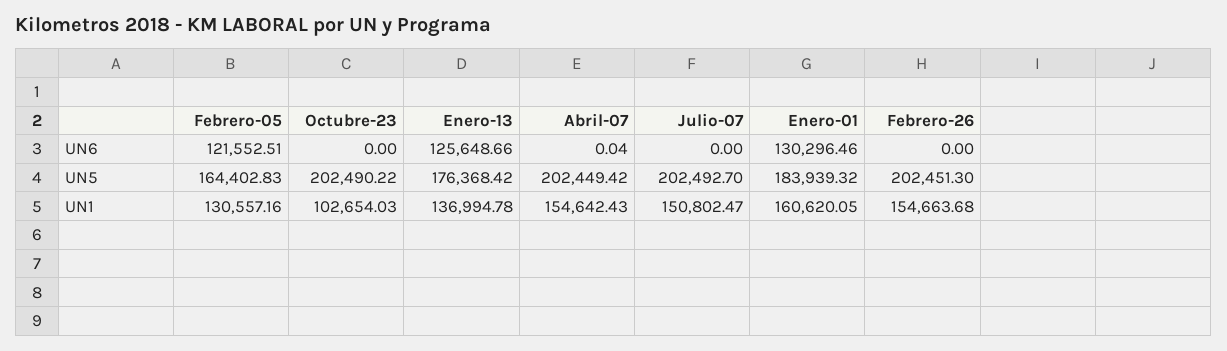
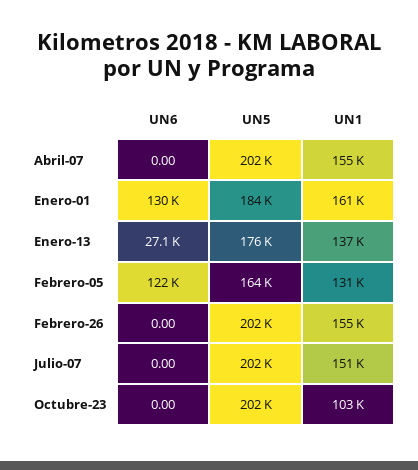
  {
    "Febrero-05": {
      "UN6": 121552.51,
      "UN5": 164402.83,
      "UN1": 130557.16
    },
    "Octubre-23": {
      "UN6": 0,
      "UN5": 202490.22,
      "UN1": 102654.03
    },
    "Enero-13": {
-     "UN6": 125648.66,
+     "UN6": 27100,
      "UN5": 176368.42,
      "UN1": 136994.78
    },
    "Abril-07": {
-     "UN6": 0.04,
+     "UN6": 0,
      "UN5": 202449.42,
      "UN1": 154642.43
    },
    "Julio-07": {
      "UN6": 0,
      "UN5": 202492.7,
      "UN1": 150802.47
    },
    "Enero-01": {
      "UN6": 130296.46,
      "UN5": 183939.32,
      "UN1": 160620.05
    },
    "Febrero-26": {
      "UN6": 0,
      "UN5": 202451.3,
      "UN1": 154663.68
    }
  }

